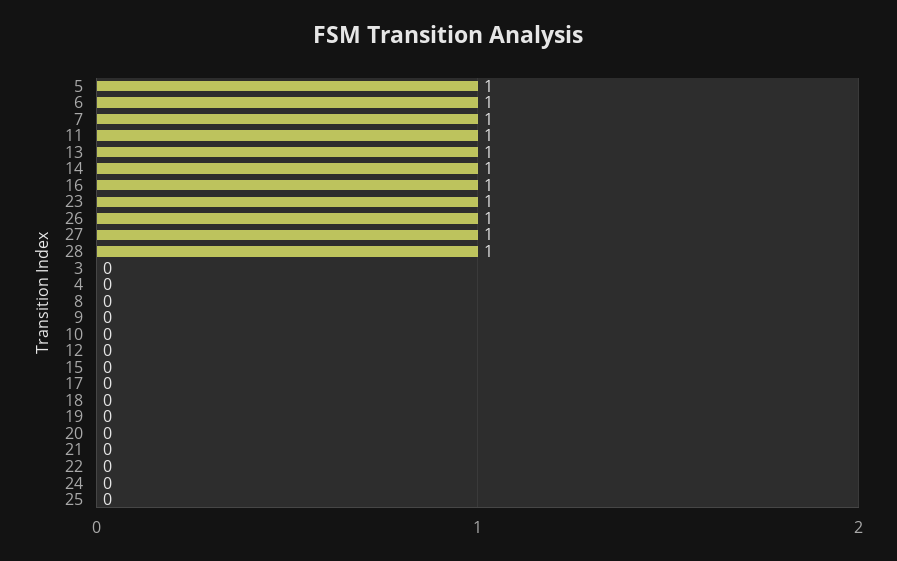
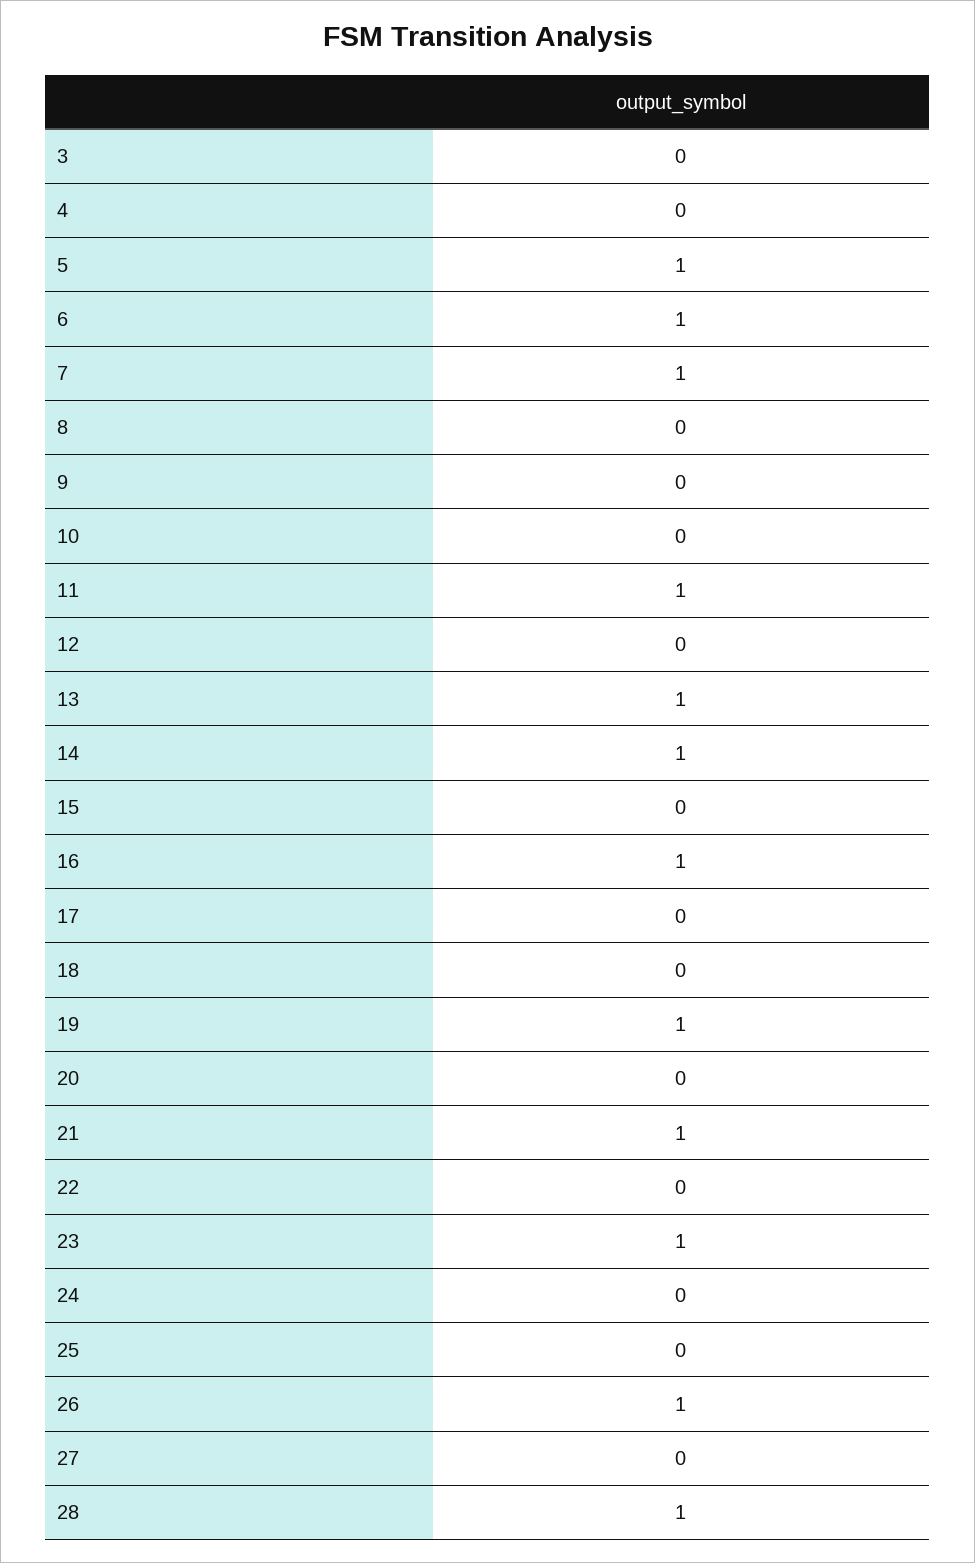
  {
    "5": 1,
    "6": 1,
    "7": 1,
    "11": 1,
    "13": 1,
    "14": 1,
    "16": 1,
    "23": 1,
    "26": 1,
-   "27": 1,
+   "27": 0,
    "28": 1,
    "3": 0,
    "4": 0,
    "8": 0,
    "9": 0,
    "10": 0,
    "12": 0,
    "15": 0,
    "17": 0,
    "18": 0,
-   "19": 0,
+   "19": 1,
    "20": 0,
-   "21": 0,
+   "21": 1,
    "22": 0,
    "24": 0,
    "25": 0
  }

